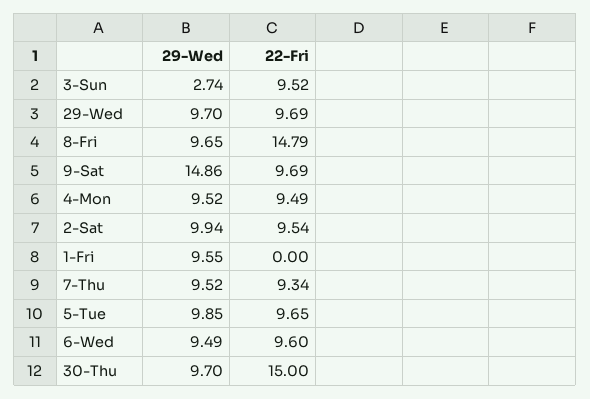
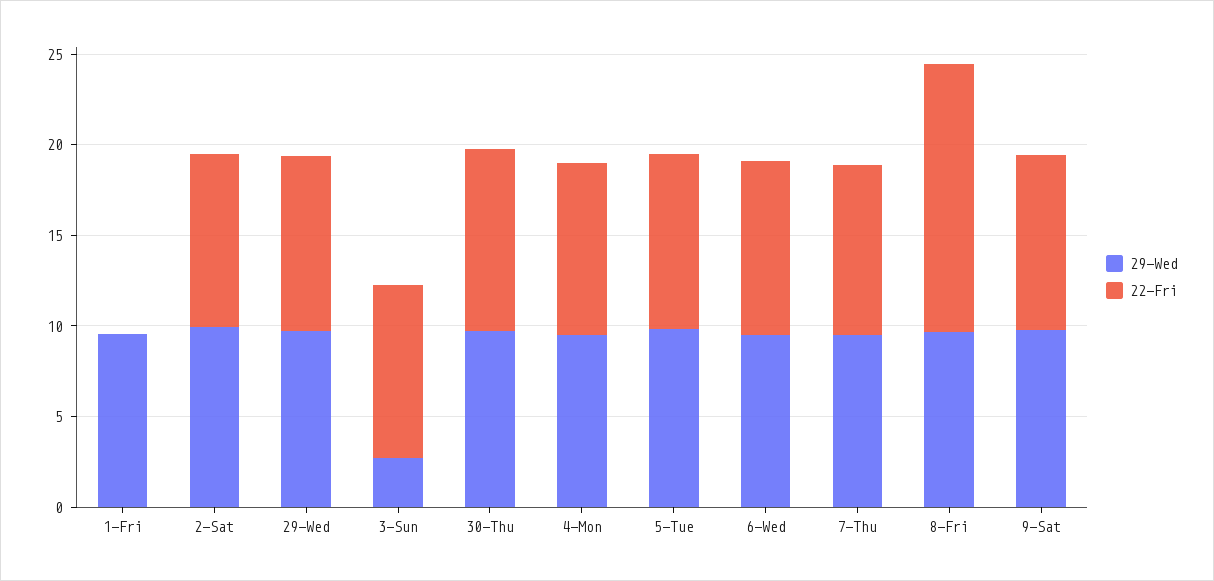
  {
    "29-Wed": {
      "3-Sun": 2.74,
      "29-Wed": 9.7,
      "8-Fri": 9.65,
-     "9-Sat": 14.86,
+     "9-Sat": 10,
      "4-Mon": 9.52,
      "2-Sat": 9.94,
      "1-Fri": 9.55,
      "7-Thu": 9.52,
      "5-Tue": 9.85,
      "6-Wed": 9.49,
      "30-Thu": 9.7
    },
    "22-Fri": {
      "3-Sun": 9.52,
      "29-Wed": 9.69,
      "8-Fri": 14.79,
      "9-Sat": 9.69,
      "4-Mon": 9.49,
      "2-Sat": 9.54,
      "1-Fri": 0,
      "7-Thu": 9.34,
      "5-Tue": 9.65,
      "6-Wed": 9.6,
-     "30-Thu": 15
+     "30-Thu": 10
    }
  }

